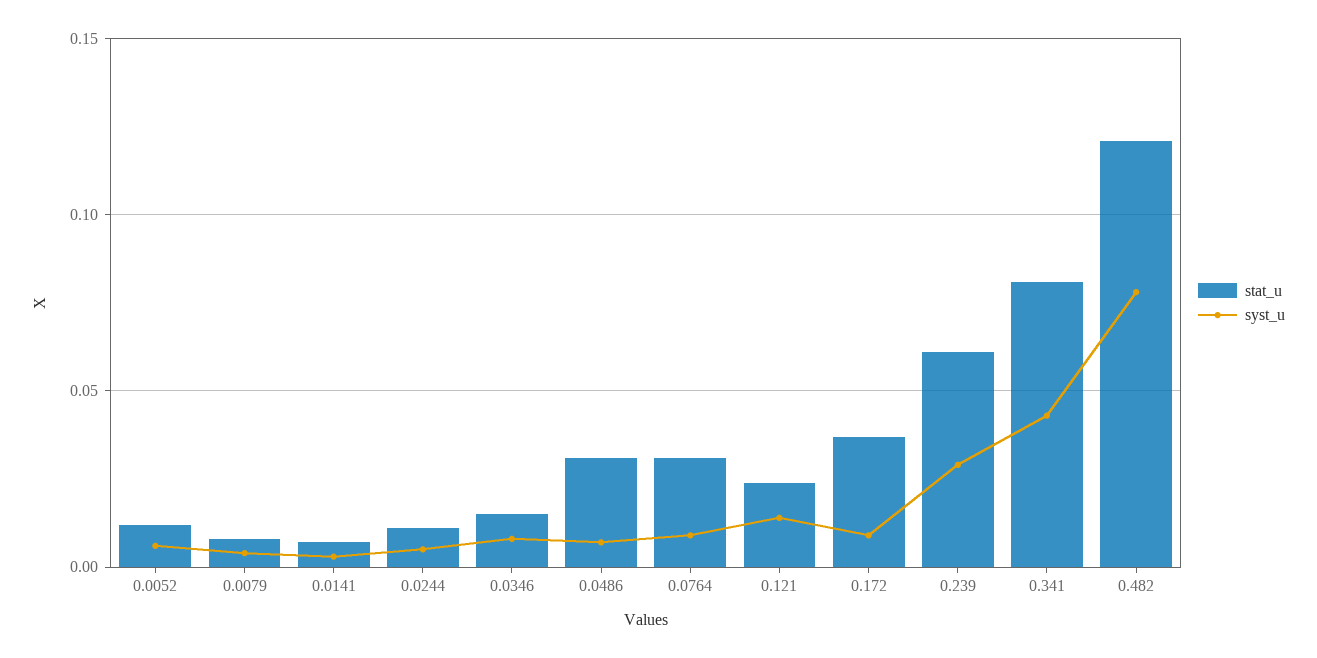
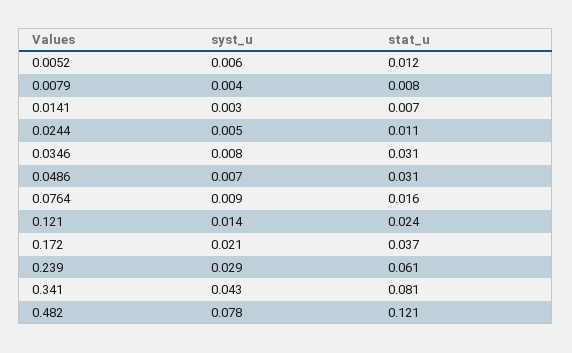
  {
    "stat_u": {
      "0.0052": 0.012,
      "0.0079": 0.008,
      "0.0141": 0.007,
      "0.0244": 0.011,
-     "0.0346": 0.015,
+     "0.0346": 0.031,
      "0.0486": 0.031,
-     "0.0764": 0.03,
+     "0.0764": 0.016,
      "0.121": 0.024,
      "0.172": 0.037,
      "0.239": 0.061,
      "0.341": 0.081,
      "0.482": 0.121
    },
    "syst_u": {
      "0.0052": 0.006,
      "0.0079": 0.004,
      "0.0141": 0.003,
      "0.0244": 0.005,
      "0.0346": 0.008,
      "0.0486": 0.007,
      "0.0764": 0.009,
      "0.121": 0.014,
-     "0.172": 0.01,
+     "0.172": 0.021,
      "0.239": 0.029,
      "0.341": 0.043,
      "0.482": 0.078
    }
  }

